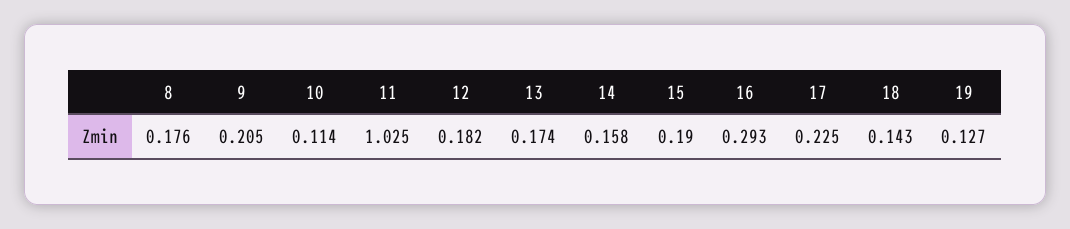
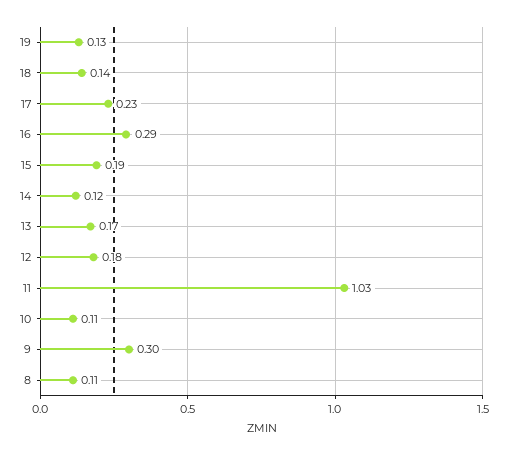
  {
-   "8": 0.176,
+   "8": 0.11,
-   "9": 0.205,
+   "9": 0.3,
    "10": 0.114,
    "11": 1.025,
    "12": 0.182,
    "13": 0.174,
-   "14": 0.158,
+   "14": 0.12,
    "15": 0.19,
    "16": 0.293,
    "17": 0.225,
    "18": 0.143,
    "19": 0.127
  }

